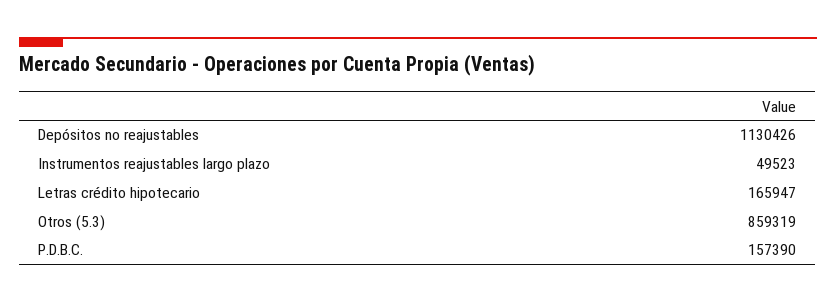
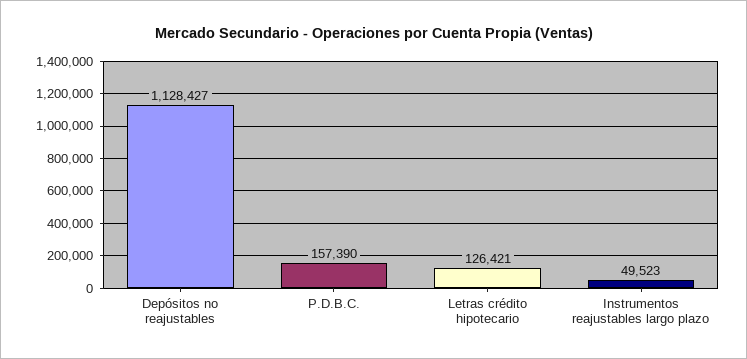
  {
-   "Depósitos no reajustables": 1130426,
+   "Depósitos no reajustables": 1128427,
    "Instrumentos reajustables largo plazo": 49523,
-   "Letras crédito hipotecario": 165947,
+   "Letras crédito hipotecario": 126421,
-   "Otros (5.3)": 859319,
    "P.D.B.C.": 157390
  }

